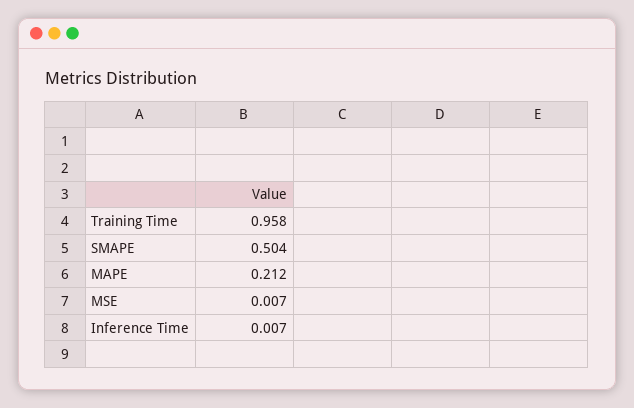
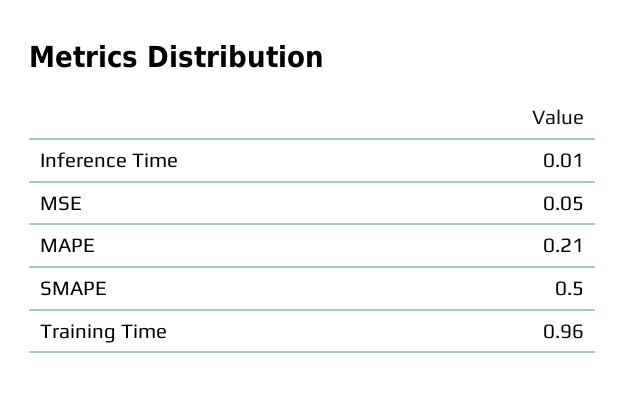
  {
    "Training Time": 0.958,
    "SMAPE": 0.504,
    "MAPE": 0.212,
-   "MSE": 0.007,
+   "MSE": 0.05,
    "Inference Time": 0.007
  }

